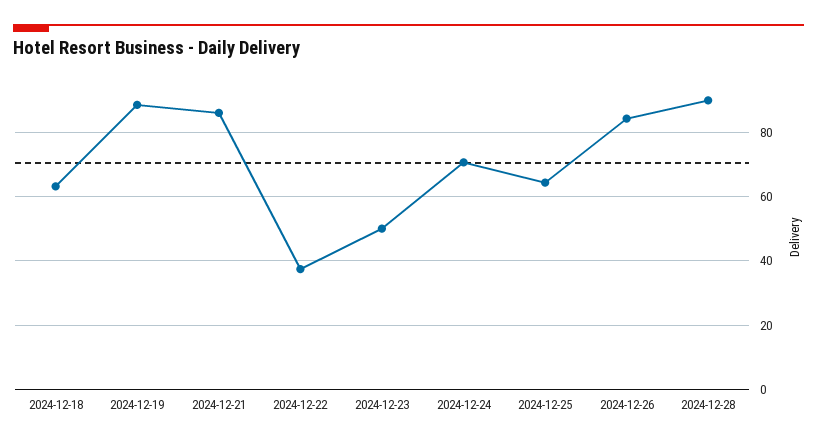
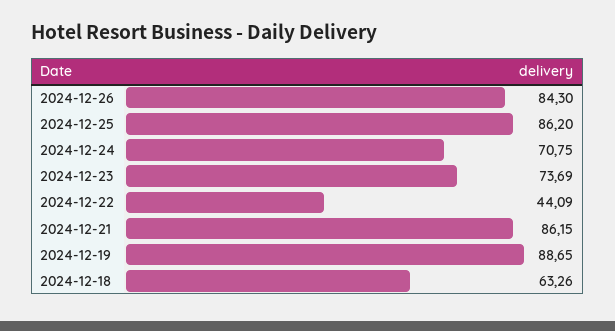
  {
    "2024-12-18": 63.26,
    "2024-12-19": 88.65,
    "2024-12-21": 86.15,
-   "2024-12-22": 38,
+   "2024-12-22": 44.09,
-   "2024-12-23": 50,
+   "2024-12-23": 73.69,
    "2024-12-24": 70.75,
-   "2024-12-25": 64,
+   "2024-12-25": 86.2,
-   "2024-12-26": 84.3,
+   "2024-12-26": 84.3
-   "2024-12-28": 90
  }

